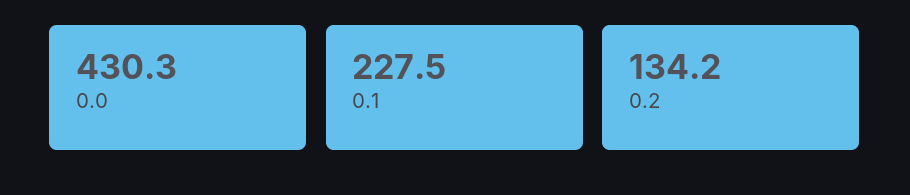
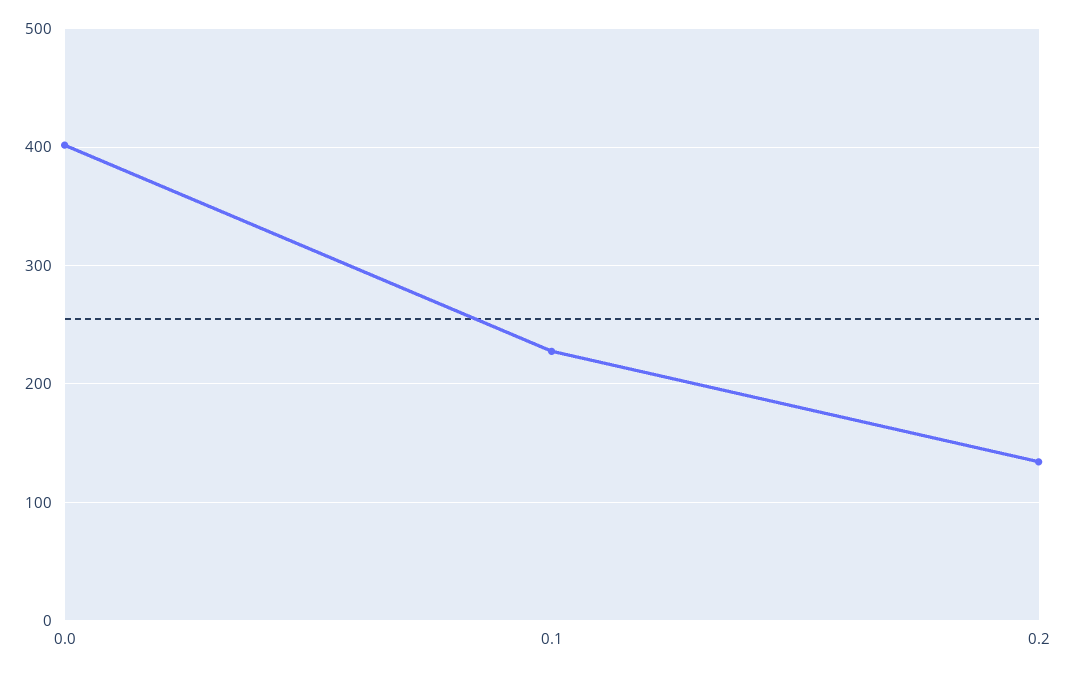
  {
-   "0.0": 430.3,
+   "0.0": 400,
    "0.1": 227.5,
    "0.2": 134.2
  }

